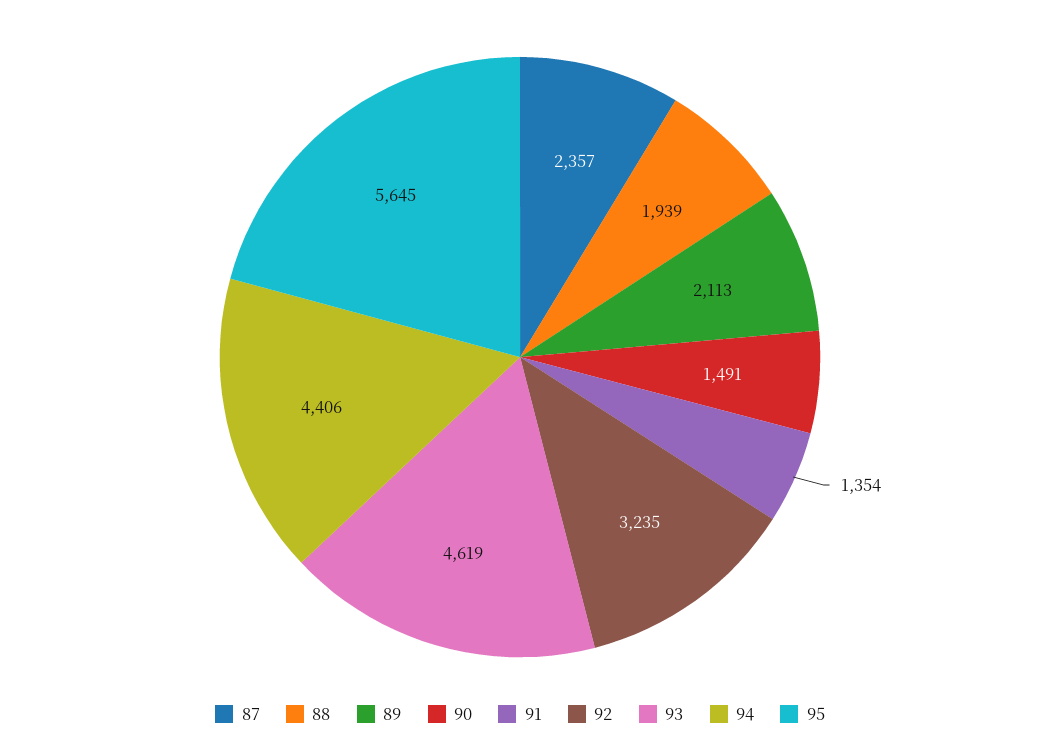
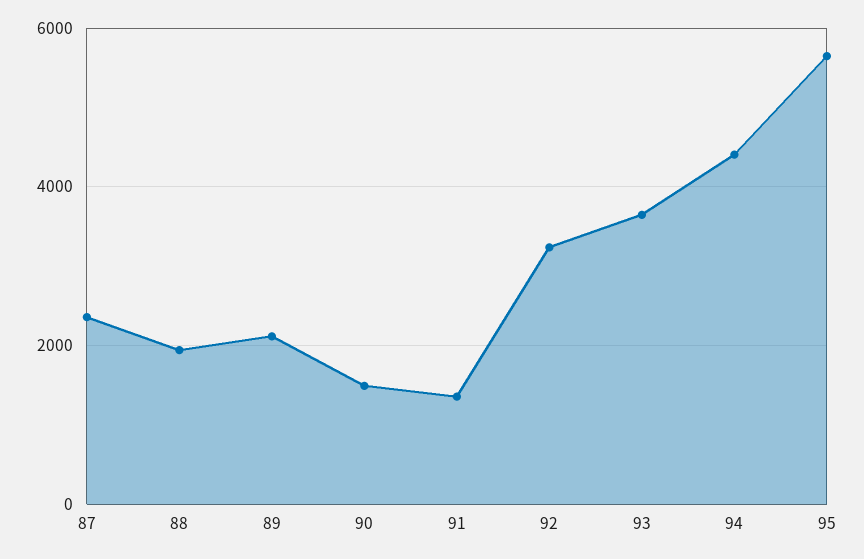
  {
    "87": 2357,
    "88": 1939,
    "89": 2113,
    "90": 1491,
    "91": 1354,
    "92": 3235,
-   "93": 4619,
+   "93": 3600,
    "94": 4406,
    "95": 5645
  }

